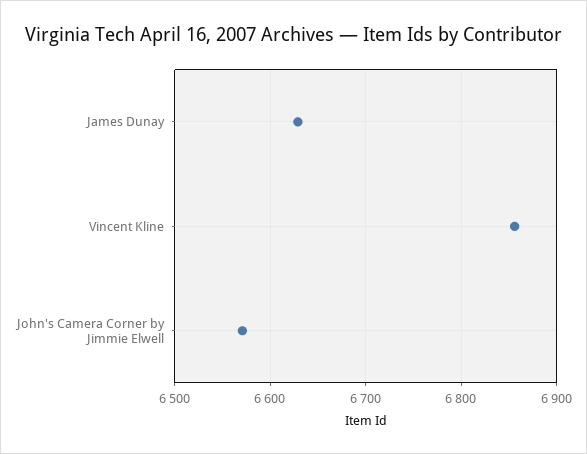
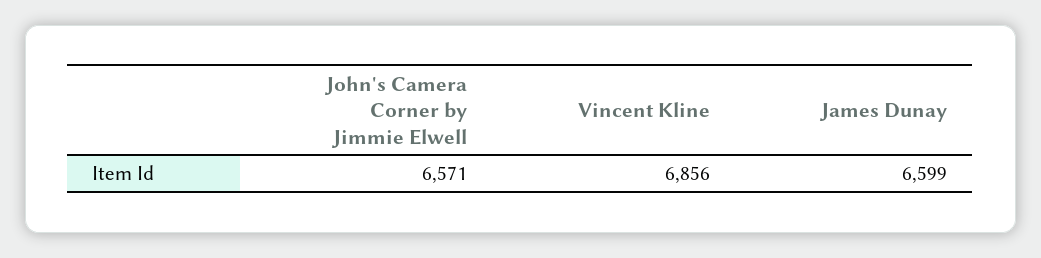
  {
-   "James Dunay": 6630,
+   "James Dunay": 6599,
    "Vincent Kline": 6856,
    "John's Camera Corner by Jimmie Elwell": 6571
  }

